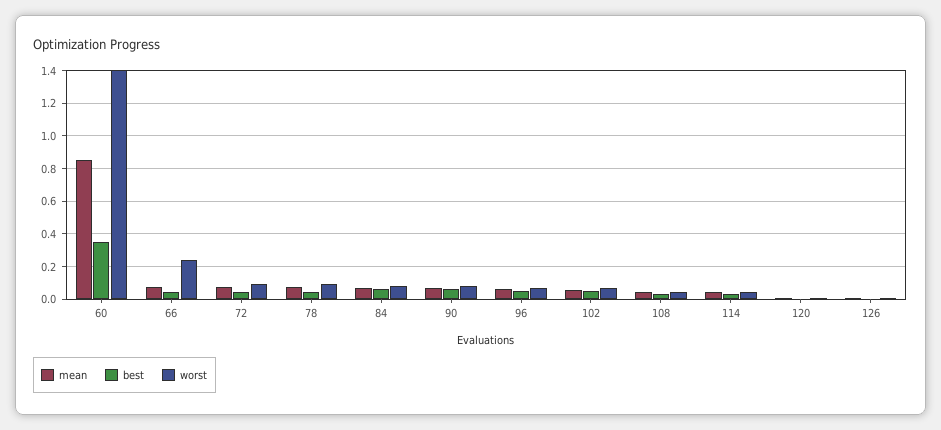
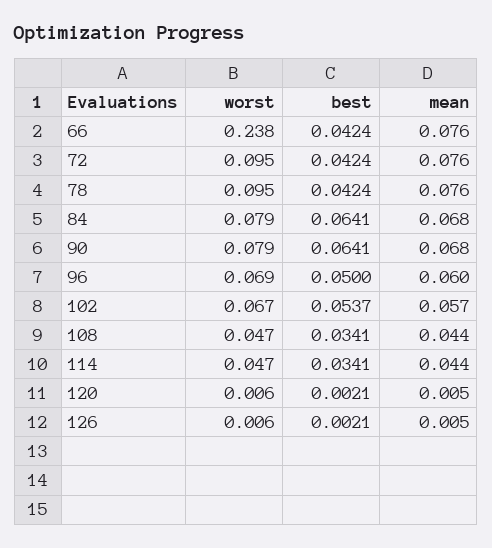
  {
    "mean": {
-     "60": 0.85,
      "66": 0.076,
      "72": 0.076,
      "78": 0.076,
      "84": 0.068,
      "90": 0.068,
      "96": 0.06,
      "102": 0.057,
      "108": 0.044,
      "114": 0.044,
      "120": 0.005,
      "126": 0.005
    },
    "best": {
-     "60": 0.35,
      "66": 0.0424,
      "72": 0.0424,
      "78": 0.0424,
      "84": 0.0641,
      "90": 0.0641,
      "96": 0.05,
      "102": 0.0537,
      "108": 0.0341,
      "114": 0.0341,
      "120": 0.0021,
      "126": 0.0021
    },
    "worst": {
-     "60": 1.4,
      "66": 0.238,
      "72": 0.095,
      "78": 0.095,
      "84": 0.079,
      "90": 0.079,
      "96": 0.069,
      "102": 0.067,
      "108": 0.047,
      "114": 0.047,
      "120": 0.006,
      "126": 0.006
    }
  }

